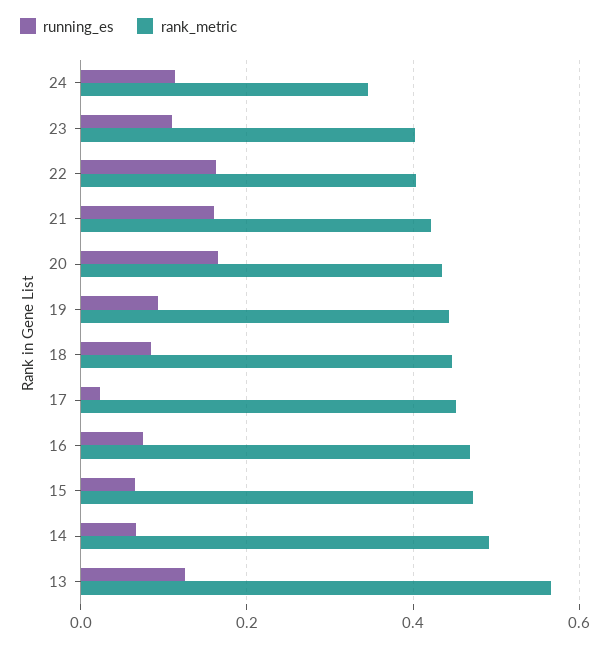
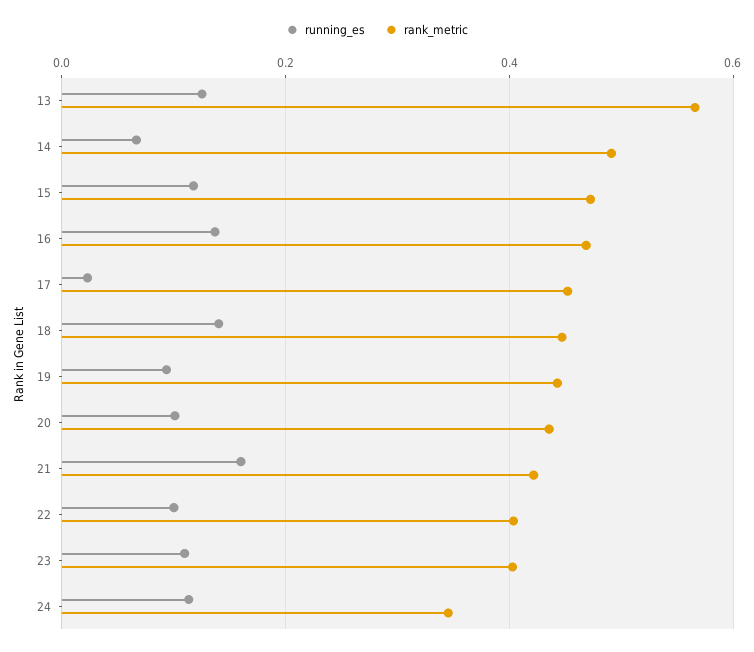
  {
    "running_es": {
      "24": 0.12,
      "23": 0.1,
-     "22": 0.16,
+     "22": 0.1,
      "21": 0.16,
-     "20": 0.16,
+     "20": 0.1,
      "19": 0.1,
-     "18": 0.08,
+     "18": 0.14,
      "17": 0.02,
-     "16": 0.08,
+     "16": 0.14,
-     "15": 0.06,
+     "15": 0.12,
      "14": 0.06,
      "13": 0.12
    },
    "rank_metric": {
      "24": 0.34,
      "23": 0.4,
      "22": 0.4,
      "21": 0.42,
      "20": 0.44,
      "19": 0.44,
      "18": 0.44,
      "17": 0.46,
      "16": 0.46,
      "15": 0.48,
      "14": 0.5,
      "13": 0.56
    }
  }

